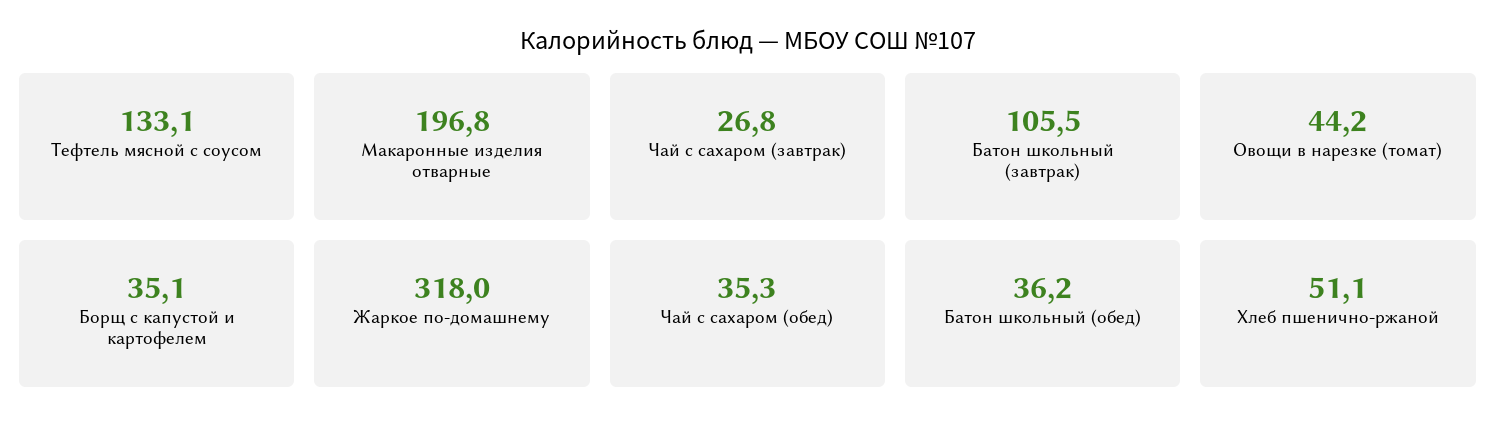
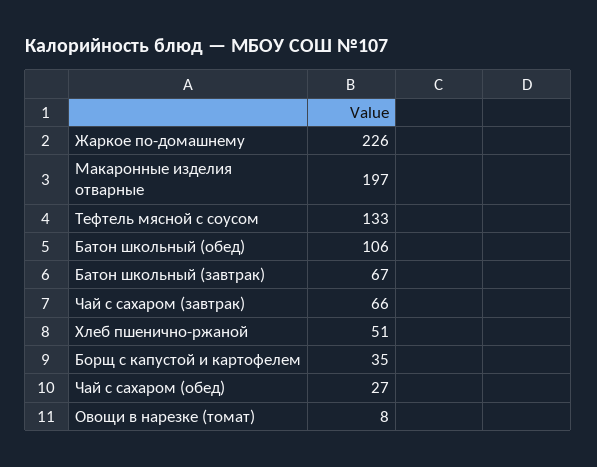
  {
    "Тефтель мясной с соусом": 133.1,
    "Макаронные изделия отварные": 196.8,
-   "Чай с сахаром (завтрак)": 26.8,
+   "Чай с сахаром (завтрак)": 66,
-   "Батон школьный (завтрак)": 105.5,
+   "Батон школьный (завтрак)": 67,
-   "Овощи в нарезке (томат)": 44.2,
+   "Овощи в нарезке (томат)": 8,
    "Борщ с капустой и картофелем": 35.1,
-   "Жаркое по-домашнему": 318,
+   "Жаркое по-домашнему": 226,
-   "Чай с сахаром (обед)": 35.3,
+   "Чай с сахаром (обед)": 27,
-   "Батон школьный (обед)": 36.2,
+   "Батон школьный (обед)": 106,
    "Хлеб пшенично-ржаной": 51.1
  }

